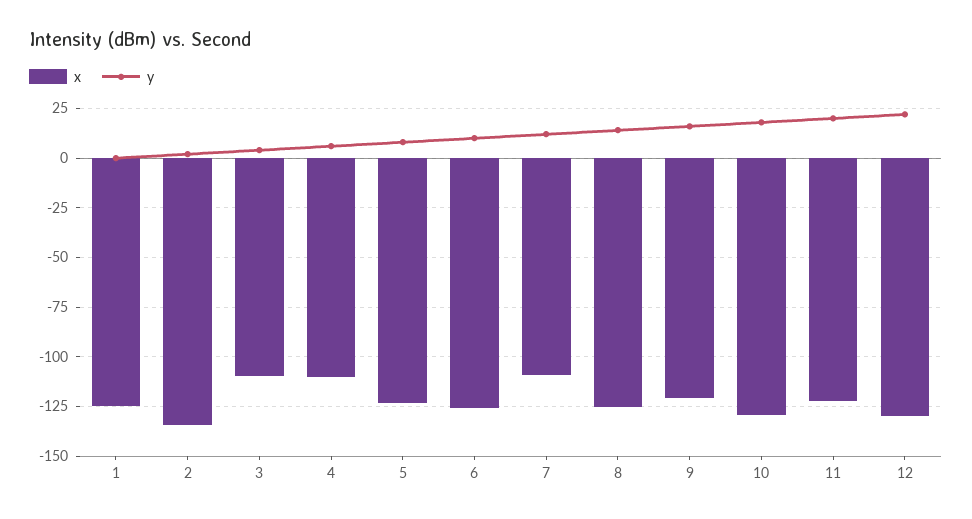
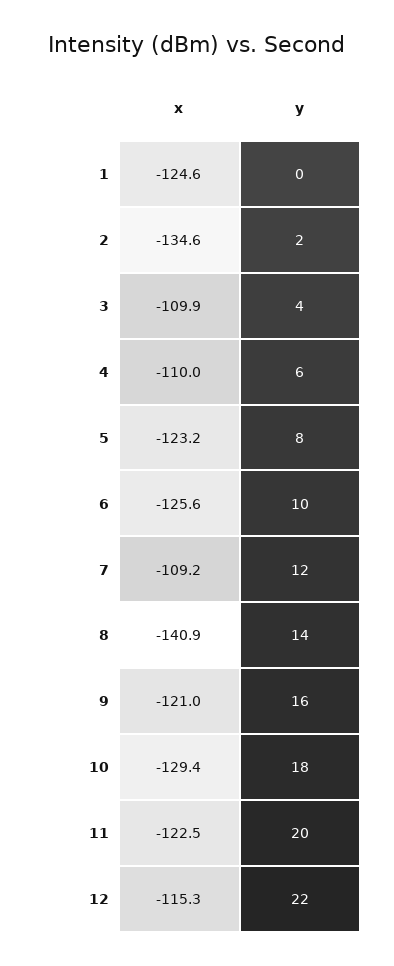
  {
    "x": {
      "1": -124.6,
      "2": -134.6,
      "3": -109.9,
      "4": -110,
      "5": -123.2,
      "6": -125.6,
      "7": -109.2,
-     "8": -125,
+     "8": -140.9,
      "9": -121,
      "10": -129.4,
      "11": -122.5,
-     "12": -130
+     "12": -115.3
    },
    "y": {
      "1": 0,
      "2": 2,
      "3": 4,
      "4": 6,
      "5": 8,
      "6": 10,
      "7": 12,
      "8": 14,
      "9": 16,
      "10": 18,
      "11": 20,
      "12": 22
    }
  }

